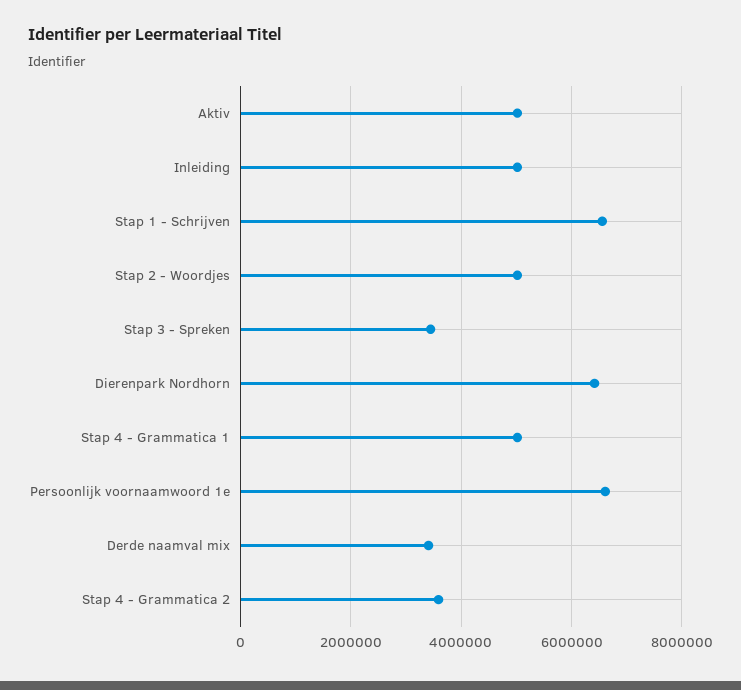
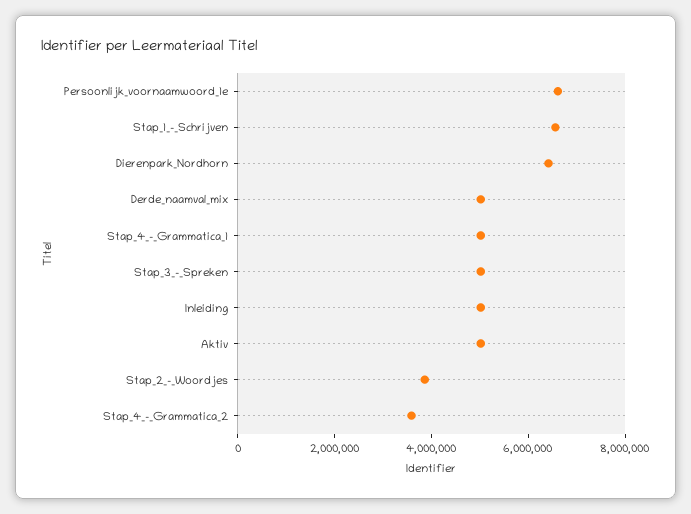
  {
    "Aktiv": 5000000,
    "Inleiding": 5000000,
    "Stap 1 - Schrijven": 6600000,
-   "Stap 2 - Woordjes": 5000000,
+   "Stap 2 - Woordjes": 4000000,
-   "Stap 3 - Spreken": 3400000,
+   "Stap 3 - Spreken": 5000000,
    "Dierenpark Nordhorn": 6400000,
    "Stap 4 - Grammatica 1": 5000000,
    "Persoonlijk voornaamwoord 1e": 6600000,
-   "Derde naamval mix": 3400000,
+   "Derde naamval mix": 5000000,
    "Stap 4 - Grammatica 2": 3600000
  }

